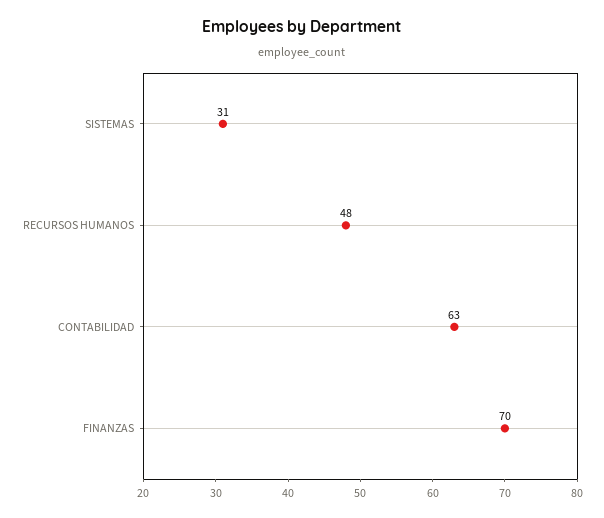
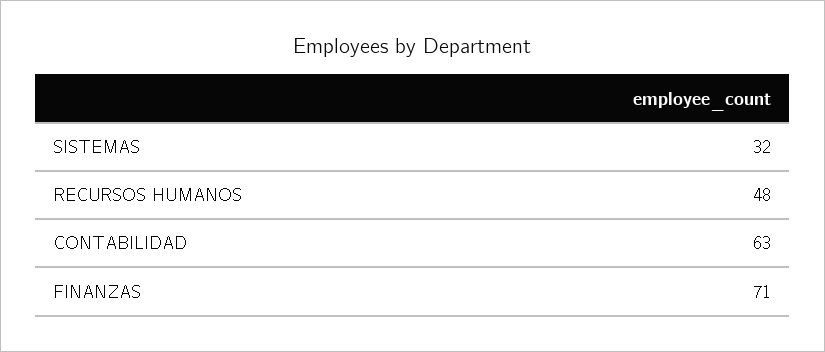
  {
-   "SISTEMAS": 31,
+   "SISTEMAS": 32,
    "RECURSOS HUMANOS": 48,
    "CONTABILIDAD": 63,
-   "FINANZAS": 70
+   "FINANZAS": 71
  }

